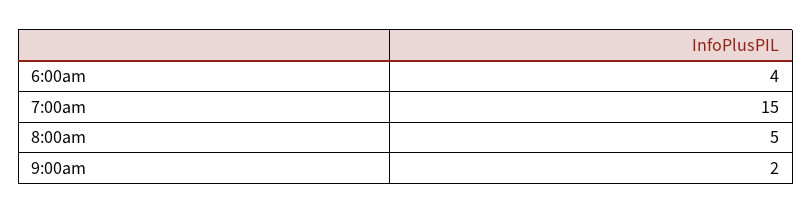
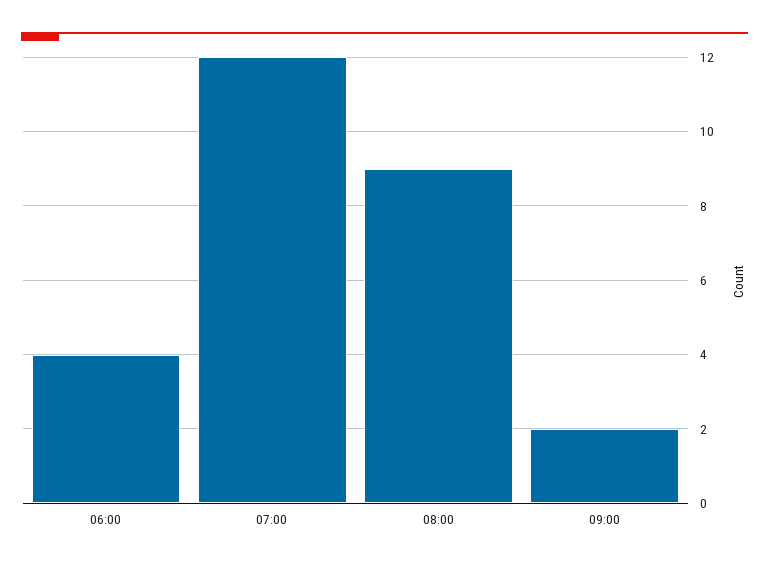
  {
    "6:00am": 4,
-   "7:00am": 15,
+   "7:00am": 12,
-   "8:00am": 5,
+   "8:00am": 9,
    "9:00am": 2
  }

